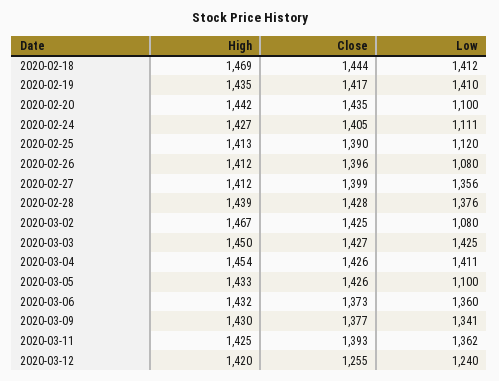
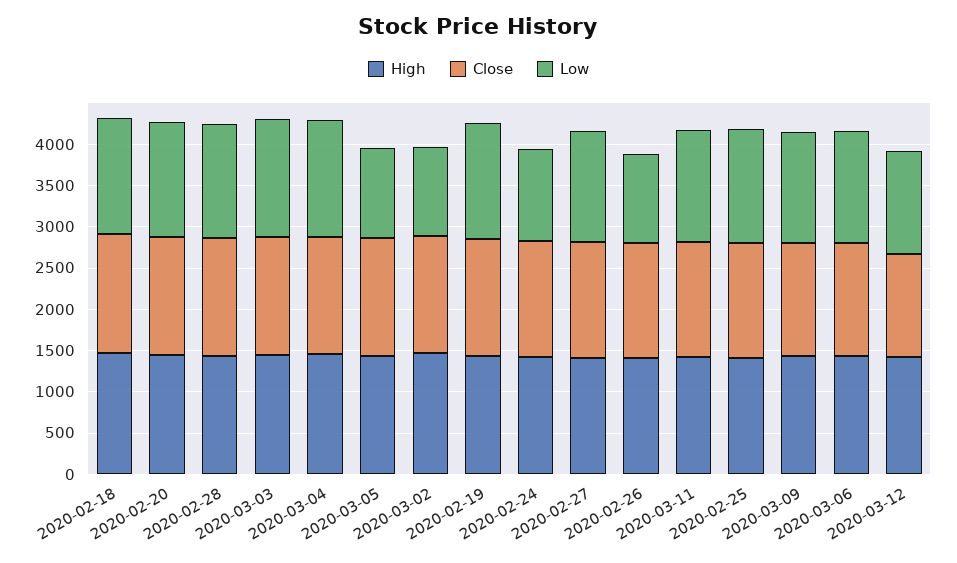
  {
    "High": {
      "2020-02-18": 1469,
      "2020-02-19": 1435,
      "2020-02-20": 1442,
      "2020-02-24": 1427,
      "2020-02-25": 1413,
      "2020-02-26": 1412,
      "2020-02-27": 1412,
      "2020-02-28": 1439,
      "2020-03-02": 1467,
      "2020-03-03": 1450,
      "2020-03-04": 1454,
      "2020-03-05": 1433,
      "2020-03-06": 1432,
      "2020-03-09": 1430,
      "2020-03-11": 1425,
      "2020-03-12": 1420
    },
    "Close": {
      "2020-02-18": 1444,
      "2020-02-19": 1417,
      "2020-02-20": 1435,
      "2020-02-24": 1405,
      "2020-02-25": 1390,
      "2020-02-26": 1396,
      "2020-02-27": 1399,
      "2020-02-28": 1428,
      "2020-03-02": 1425,
      "2020-03-03": 1427,
      "2020-03-04": 1426,
      "2020-03-05": 1426,
      "2020-03-06": 1373,
      "2020-03-09": 1377,
      "2020-03-11": 1393,
      "2020-03-12": 1255
    },
    "Low": {
      "2020-02-18": 1412,
      "2020-02-19": 1410,
-     "2020-02-20": 1100,
+     "2020-02-20": 1400,
      "2020-02-24": 1111,
-     "2020-02-25": 1120,
+     "2020-02-25": 1400,
      "2020-02-26": 1080,
      "2020-02-27": 1356,
      "2020-02-28": 1376,
      "2020-03-02": 1080,
      "2020-03-03": 1425,
      "2020-03-04": 1411,
      "2020-03-05": 1100,
      "2020-03-06": 1360,
      "2020-03-09": 1341,
      "2020-03-11": 1362,
      "2020-03-12": 1240
    }
  }

